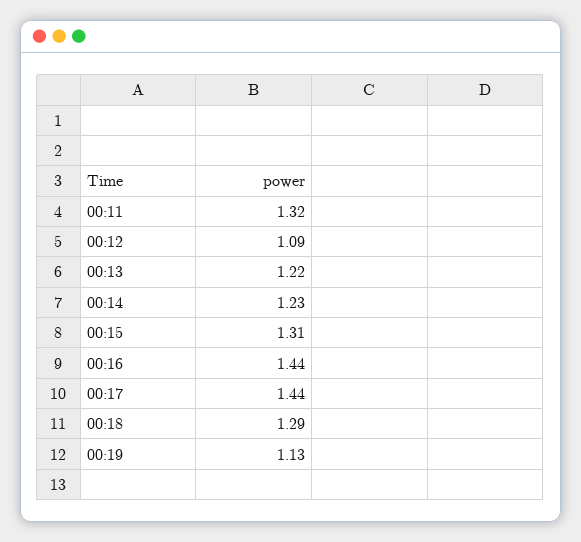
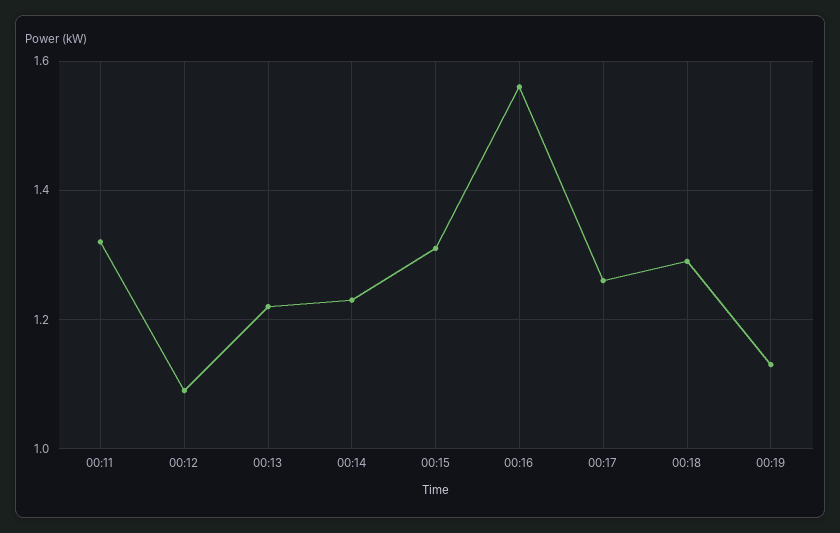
  {
    "00:11": 1.32,
    "00:12": 1.09,
    "00:13": 1.22,
    "00:14": 1.23,
    "00:15": 1.31,
-   "00:16": 1.44,
+   "00:16": 1.55,
-   "00:17": 1.44,
+   "00:17": 1.25,
    "00:18": 1.29,
    "00:19": 1.13
  }

